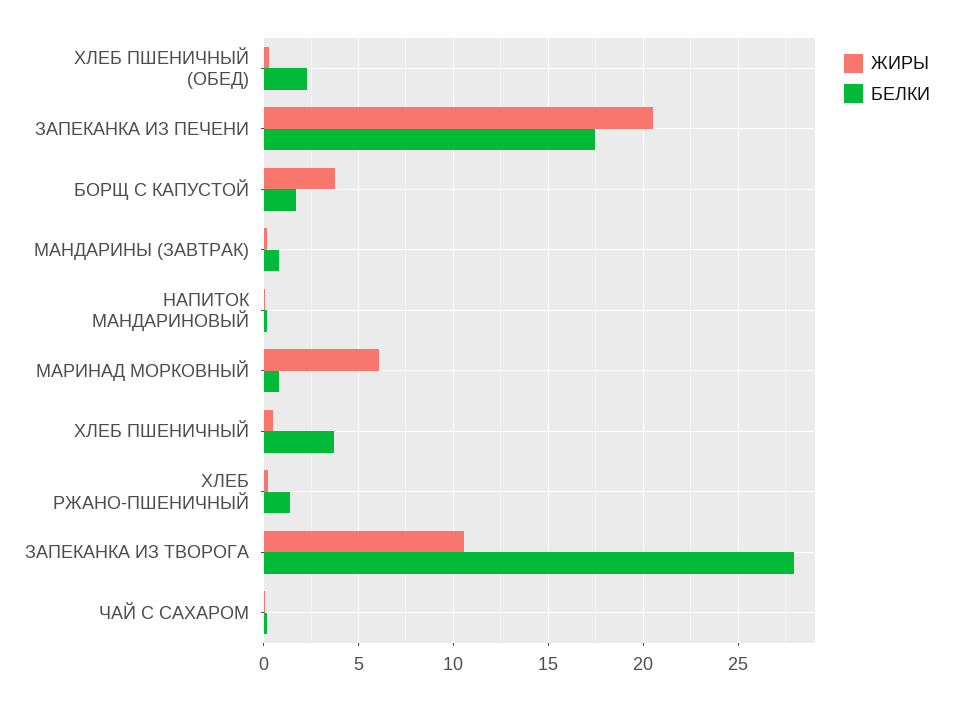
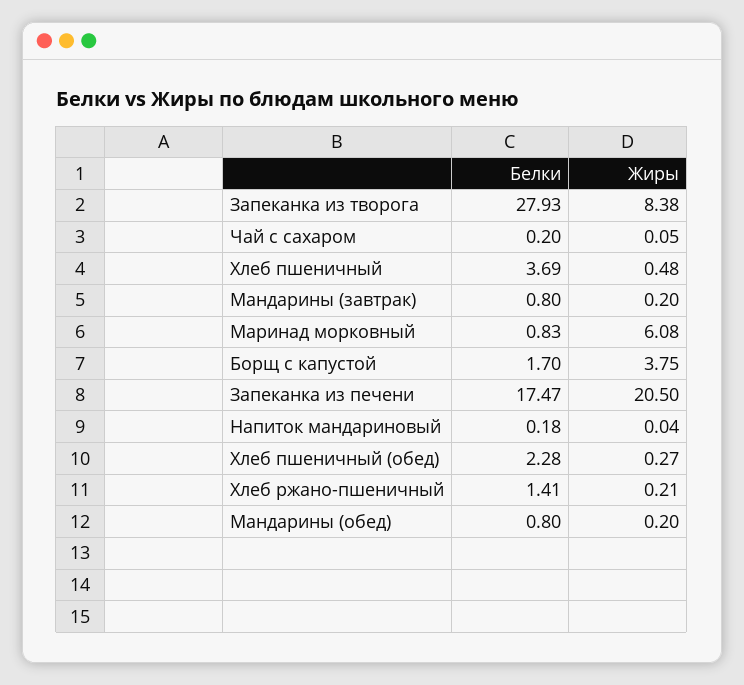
  {
    "ЖИРЫ": {
      "ХЛЕБ ПШЕНИЧНЫЙ (ОБЕД)": 0.27,
      "ЗАПЕКАНКА ИЗ ПЕЧЕНИ": 20.5,
      "БОРЩ С КАПУСТОЙ": 3.75,
      "МАНДАРИНЫ (ЗАВТРАК)": 0.2,
      "НАПИТОК МАНДАРИНОВЫЙ": 0.04,
      "МАРИНАД МОРКОВНЫЙ": 6.08,
      "ХЛЕБ ПШЕНИЧНЫЙ": 0.48,
      "ХЛЕБ РЖАНО-ПШЕНИЧНЫЙ": 0.21,
-     "ЗАПЕКАНКА ИЗ ТВОРОГА": 10.5,
+     "ЗАПЕКАНКА ИЗ ТВОРОГА": 8.38,
-     "ЧАЙ С САХАРОМ": 0.05
+     "ЧАЙ С САХАРОМ": 0.05,
+     "Мандарины (обед)": 0.2
    },
    "БЕЛКИ": {
      "ХЛЕБ ПШЕНИЧНЫЙ (ОБЕД)": 2.28,
      "ЗАПЕКАНКА ИЗ ПЕЧЕНИ": 17.47,
      "БОРЩ С КАПУСТОЙ": 1.7,
      "МАНДАРИНЫ (ЗАВТРАК)": 0.8,
      "НАПИТОК МАНДАРИНОВЫЙ": 0.18,
      "МАРИНАД МОРКОВНЫЙ": 0.83,
      "ХЛЕБ ПШЕНИЧНЫЙ": 3.69,
      "ХЛЕБ РЖАНО-ПШЕНИЧНЫЙ": 1.41,
      "ЗАПЕКАНКА ИЗ ТВОРОГА": 27.93,
-     "ЧАЙ С САХАРОМ": 0.2
+     "ЧАЙ С САХАРОМ": 0.2,
+     "Мандарины (обед)": 0.8
    }
  }

